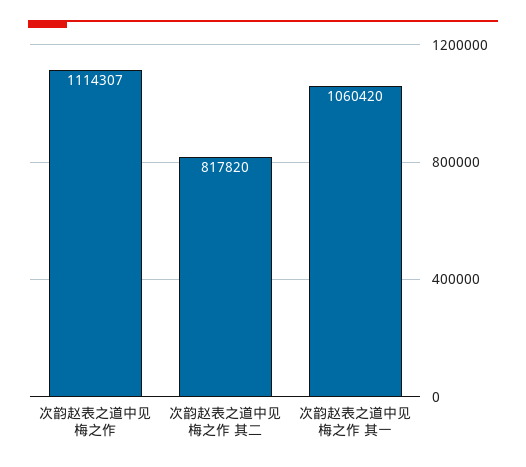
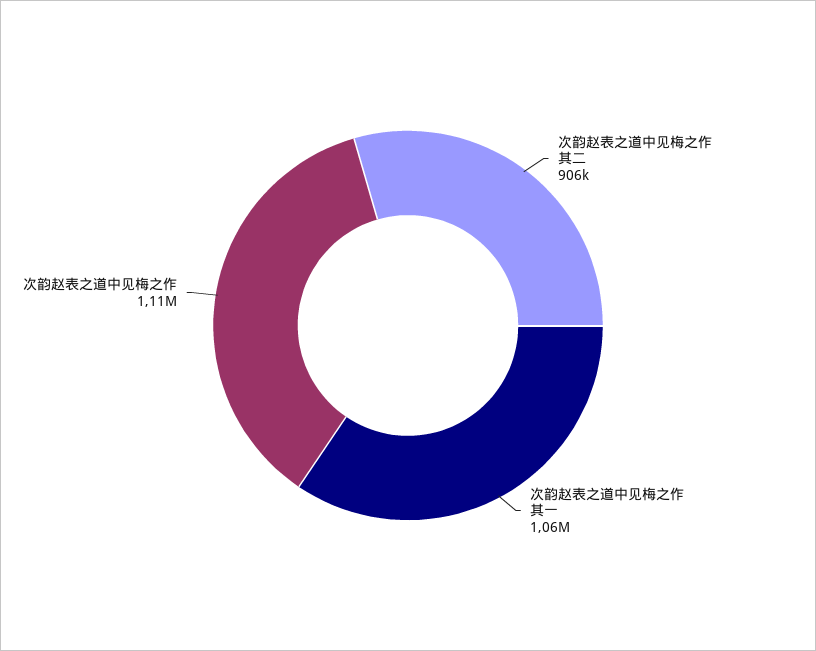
  {
    "次韵赵表之道中见梅之作": 1114307,
-   "次韵赵表之道中见梅之作 其二": 817820,
+   "次韵赵表之道中见梅之作 其二": 906000,
    "次韵赵表之道中见梅之作 其一": 1060420
  }

